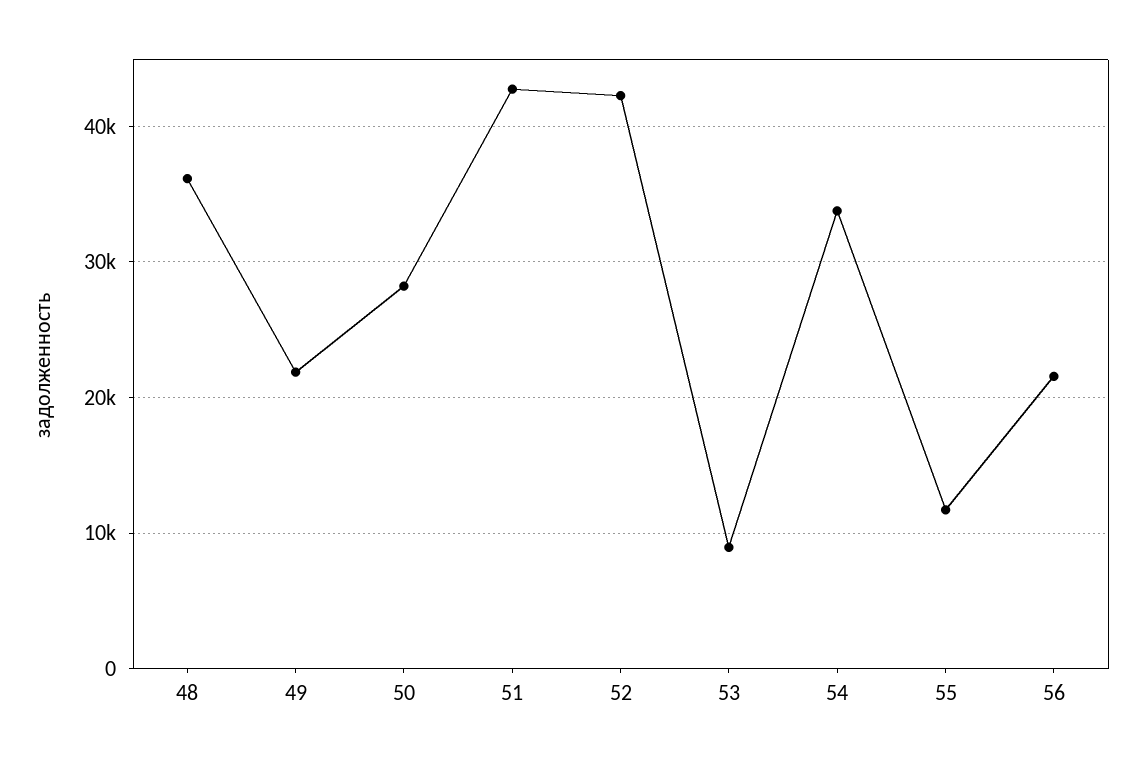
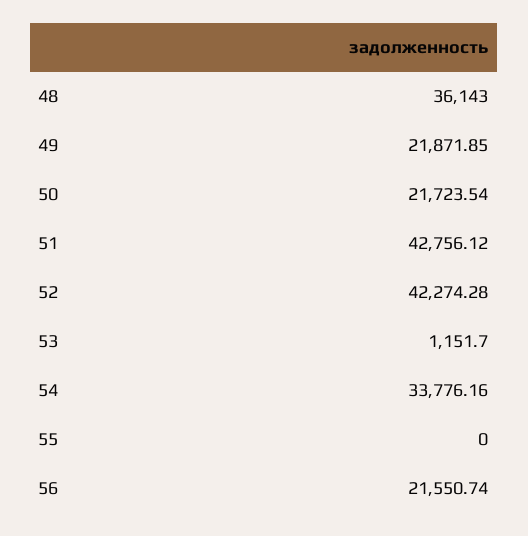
  {
    "48": 36143,
    "49": 21871.85,
-   "50": 28000,
+   "50": 21723.54,
    "51": 42756.12,
    "52": 42274.28,
-   "53": 9000,
+   "53": 1151.7,
    "54": 33776.16,
-   "55": 12000,
+   "55": 0,
    "56": 21550.74
  }

